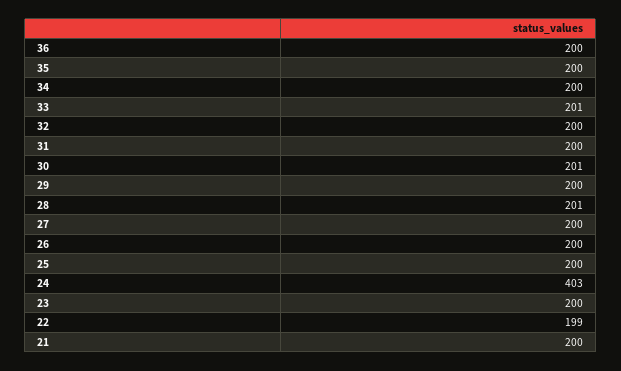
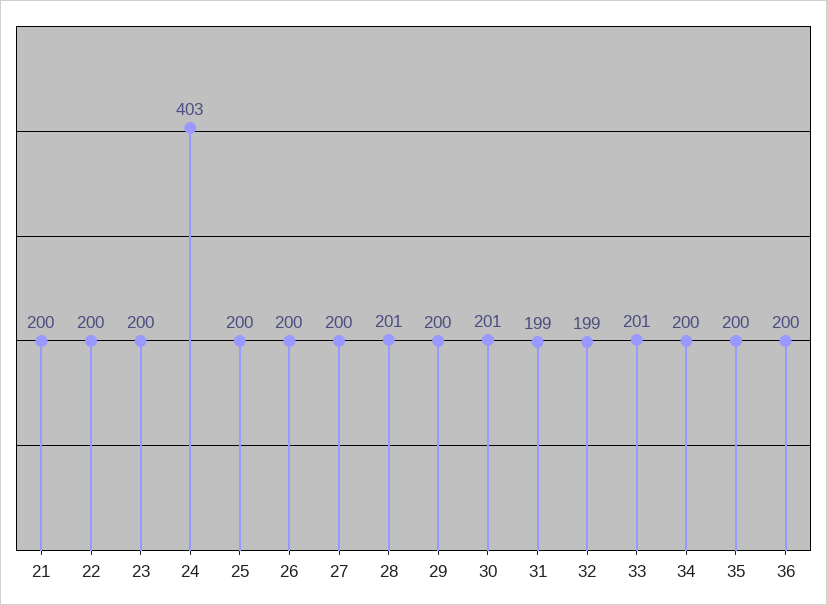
  {
    "36": 200,
    "35": 200,
    "34": 200,
    "33": 201,
-   "32": 200,
+   "32": 199,
-   "31": 200,
+   "31": 199,
    "30": 201,
    "29": 200,
    "28": 201,
    "27": 200,
    "26": 200,
    "25": 200,
    "24": 403,
    "23": 200,
-   "22": 199,
+   "22": 200,
    "21": 200
  }

